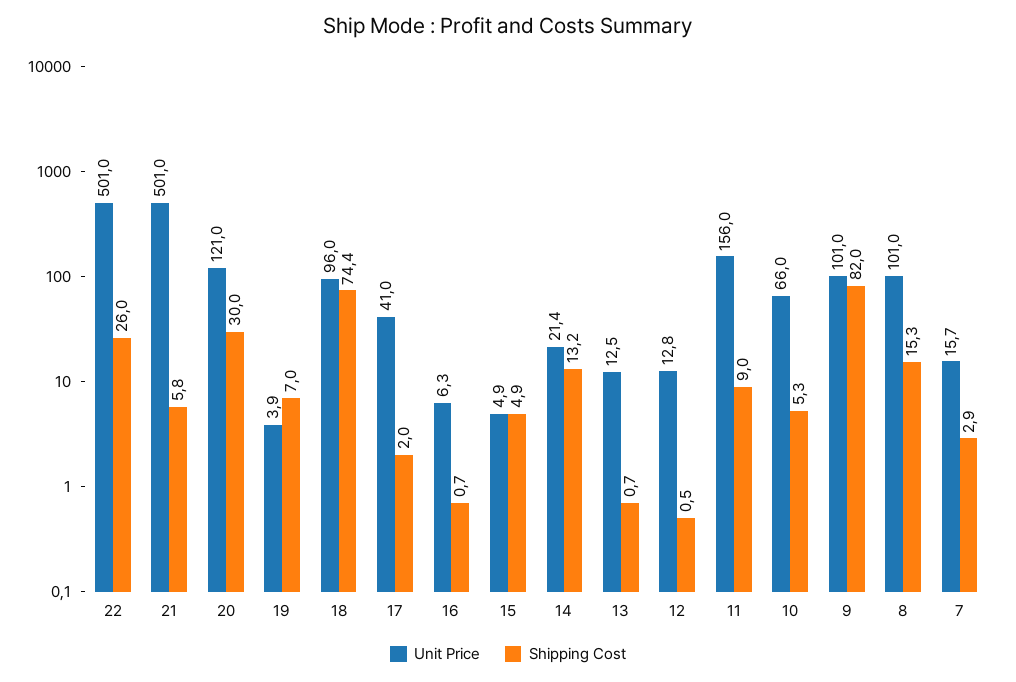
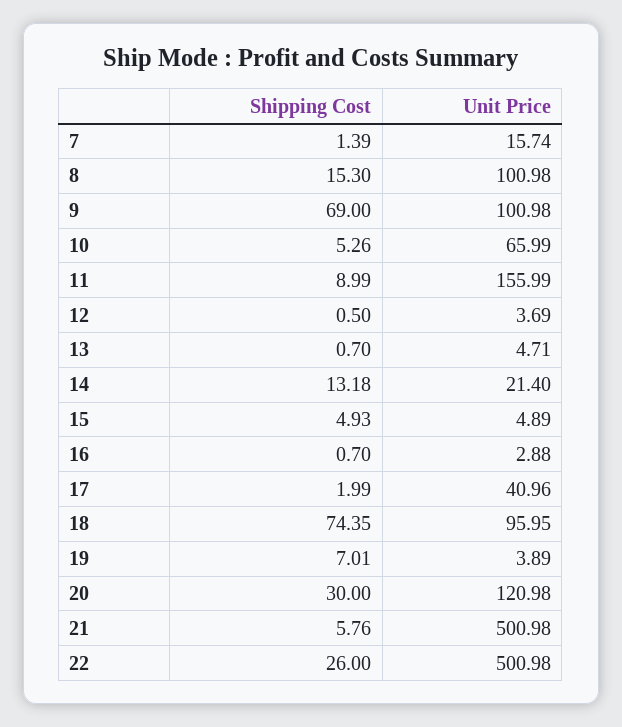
  {
    "Unit Price": {
      "22": 500.98,
      "21": 500.98,
      "20": 120.98,
      "19": 3.89,
      "18": 95.95,
      "17": 40.96,
-     "16": 6.3,
+     "16": 2.88,
      "15": 4.89,
      "14": 21.4,
-     "13": 12.5,
+     "13": 4.71,
-     "12": 12.8,
+     "12": 3.69,
      "11": 155.99,
      "10": 65.99,
      "9": 100.98,
      "8": 100.98,
      "7": 15.74
    },
    "Shipping Cost": {
      "22": 26,
      "21": 5.76,
      "20": 30,
      "19": 7.01,
      "18": 74.35,
      "17": 1.99,
      "16": 0.7,
      "15": 4.93,
      "14": 13.18,
      "13": 0.7,
      "12": 0.5,
      "11": 8.99,
      "10": 5.26,
-     "9": 82,
+     "9": 69,
      "8": 15.3,
-     "7": 2.9
+     "7": 1.39
    }
  }

